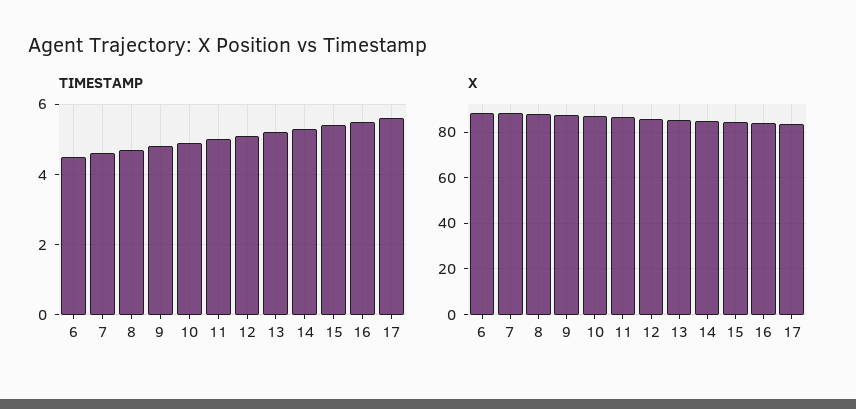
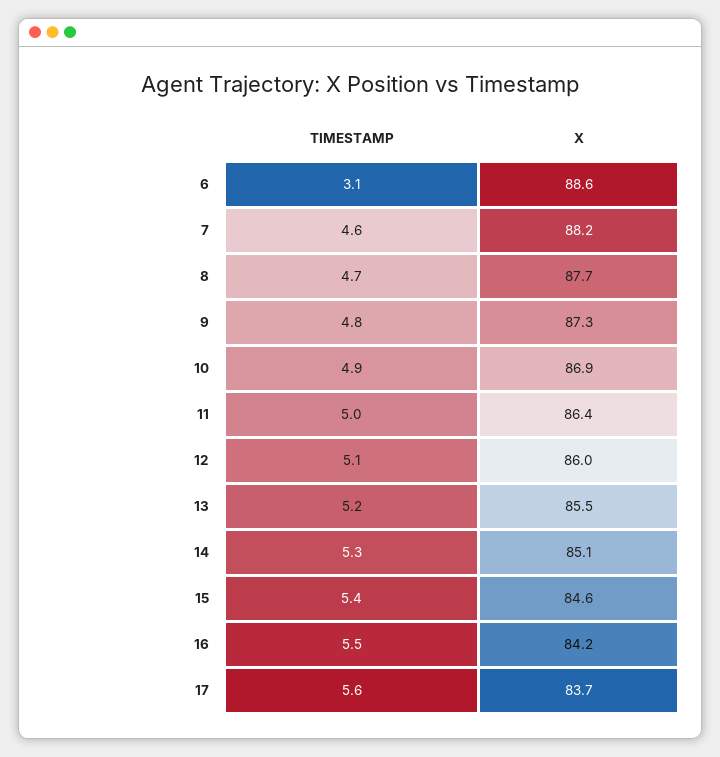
  {
    "TIMESTAMP": {
-     "6": 4.5,
+     "6": 3.1,
      "7": 4.6,
      "8": 4.7,
      "9": 4.8,
      "10": 4.9,
      "11": 5,
      "12": 5.1,
      "13": 5.2,
      "14": 5.3,
      "15": 5.4,
      "16": 5.5,
      "17": 5.6
    },
    "X": {
      "6": 88.6,
      "7": 88.2,
      "8": 87.7,
      "9": 87.3,
      "10": 86.9,
      "11": 86.4,
      "12": 86,
      "13": 85.5,
      "14": 85.1,
      "15": 84.6,
      "16": 84.2,
      "17": 83.7
    }
  }

